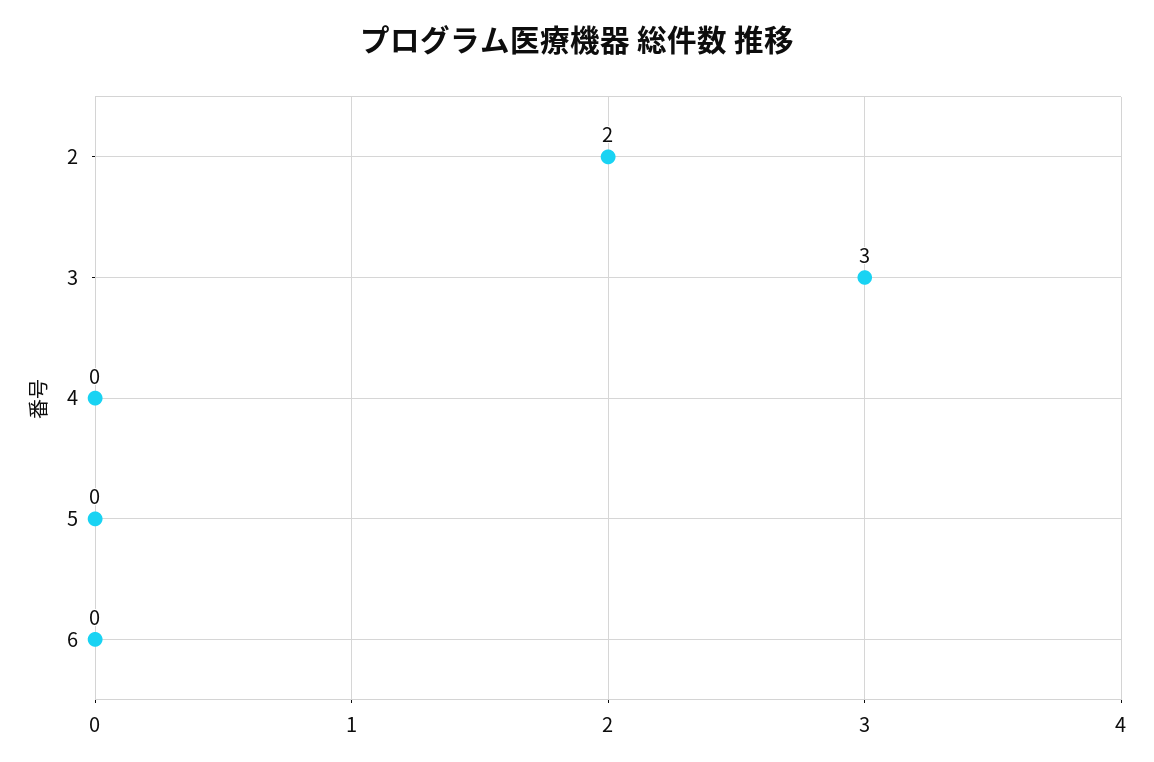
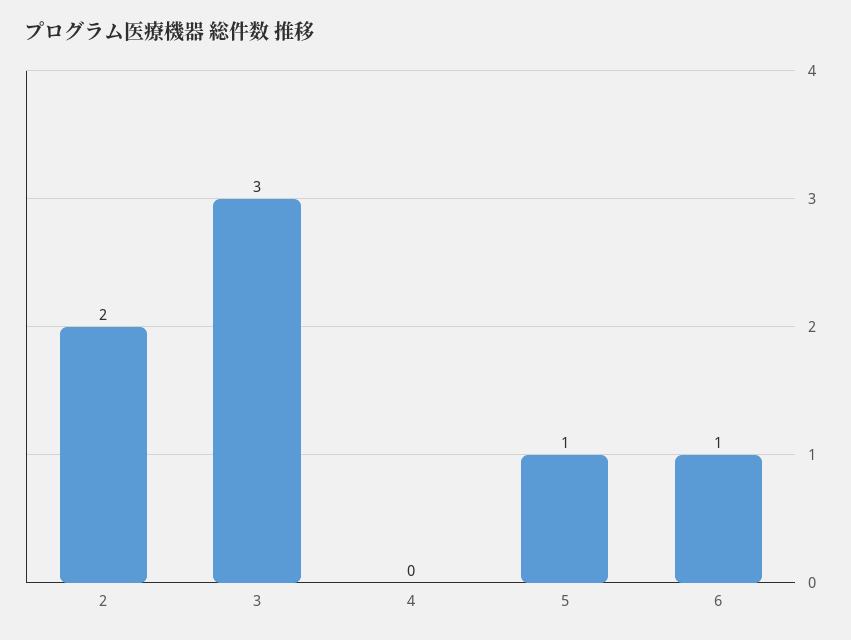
  {
    "2": 2,
    "3": 3,
    "4": 0,
-   "5": 0,
+   "5": 1,
-   "6": 0
+   "6": 1
  }

